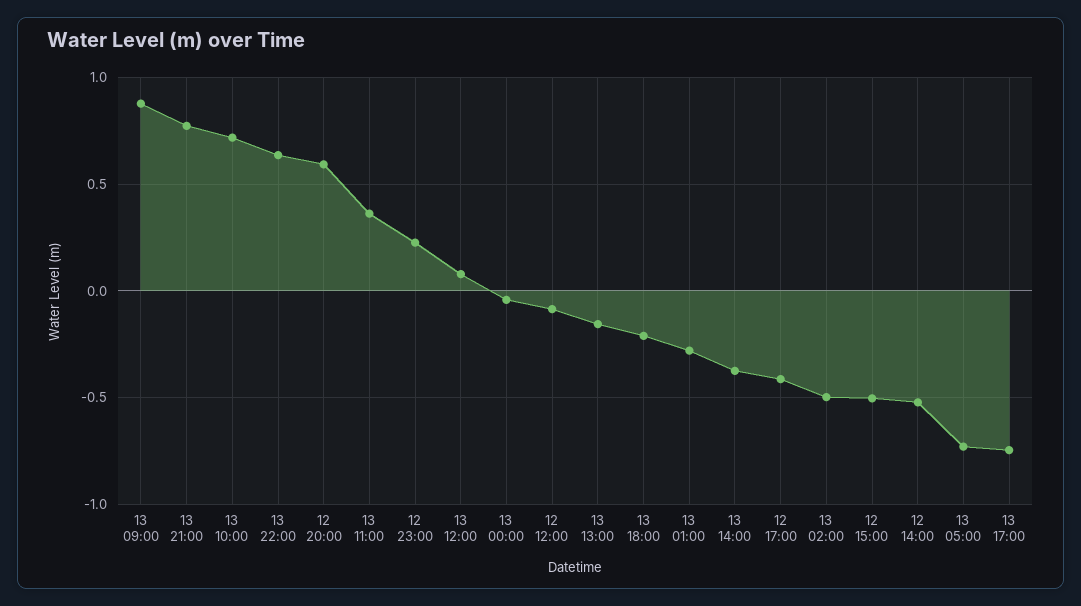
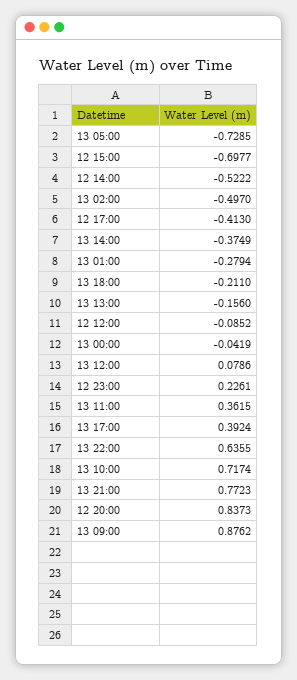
  {
    "13 09:00": 0.8762,
    "13 21:00": 0.7723,
    "13 10:00": 0.7174,
    "13 22:00": 0.6355,
-   "12 20:00": 0.6,
+   "12 20:00": 0.8373,
    "13 11:00": 0.3615,
    "12 23:00": 0.2261,
    "13 12:00": 0.0786,
    "13 00:00": -0.0419,
    "12 12:00": -0.0852,
    "13 13:00": -0.156,
    "13 18:00": -0.211,
    "13 01:00": -0.2794,
    "13 14:00": -0.3749,
    "12 17:00": -0.413,
    "13 02:00": -0.497,
-   "12 15:00": -0.5,
+   "12 15:00": -0.6977,
    "12 14:00": -0.5222,
    "13 05:00": -0.7285,
-   "13 17:00": -0.75
+   "13 17:00": 0.3924
  }

